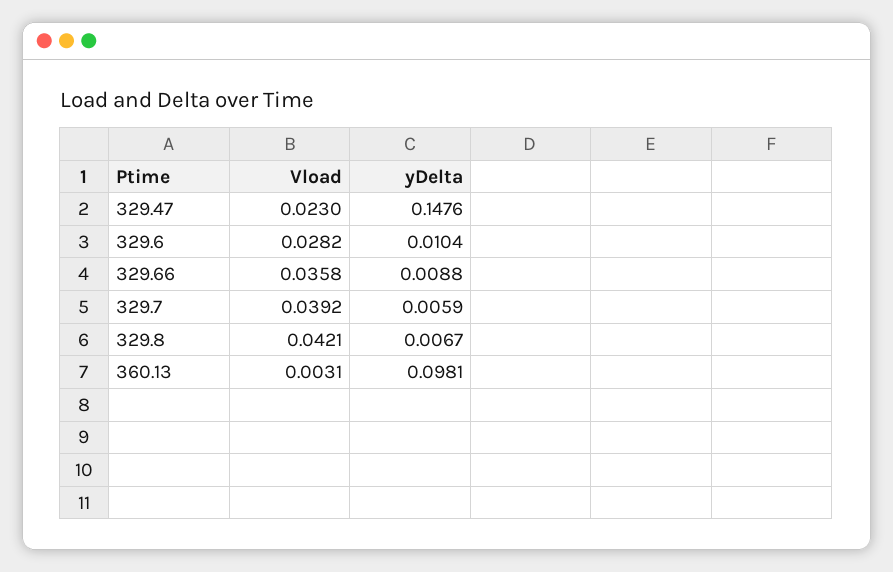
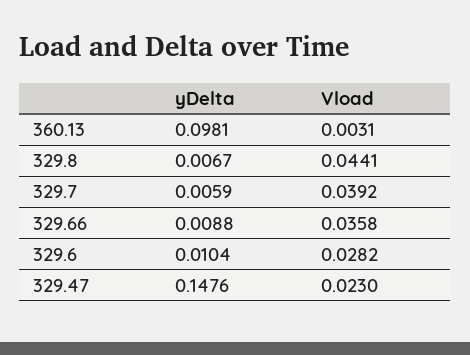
  {
    "Vload": {
      "329.47": 0.023,
      "329.6": 0.0282,
      "329.66": 0.0358,
      "329.7": 0.0392,
-     "329.8": 0.0421,
+     "329.8": 0.0441,
      "360.13": 0.0031
    },
    "yDelta": {
      "329.47": 0.1476,
      "329.6": 0.0104,
      "329.66": 0.0088,
      "329.7": 0.0059,
      "329.8": 0.0067,
      "360.13": 0.0981
    }
  }

